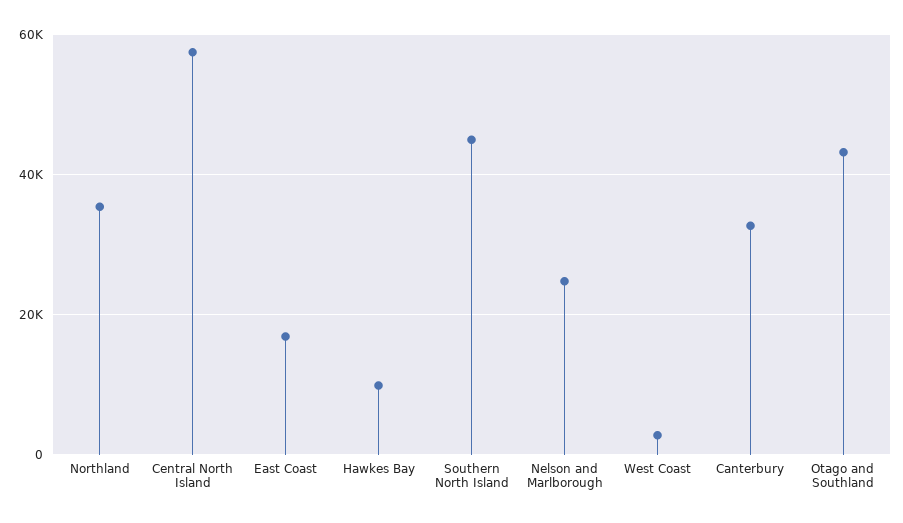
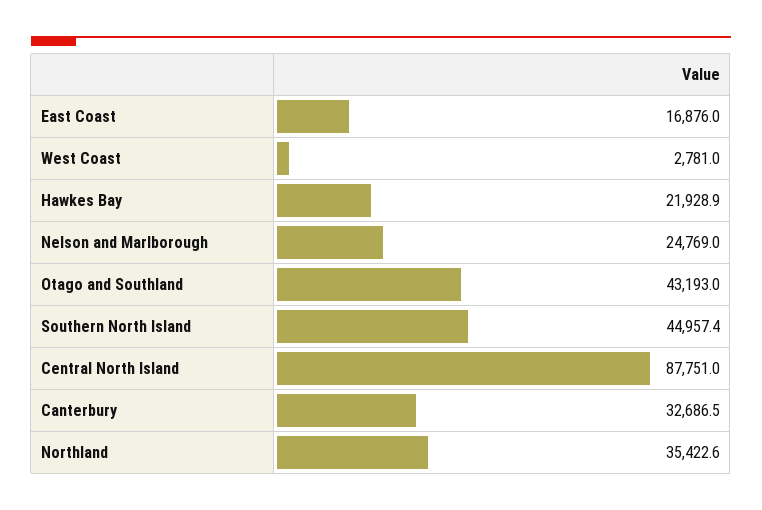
  {
    "Northland": 35422.6,
-   "Central North Island": 58000,
+   "Central North Island": 87751,
    "East Coast": 16876,
-   "Hawkes Bay": 10000,
+   "Hawkes Bay": 21928.9,
    "Southern North Island": 44957.4,
    "Nelson and Marlborough": 24769,
    "West Coast": 2781,
    "Canterbury": 32686.5,
    "Otago and Southland": 43193
  }

